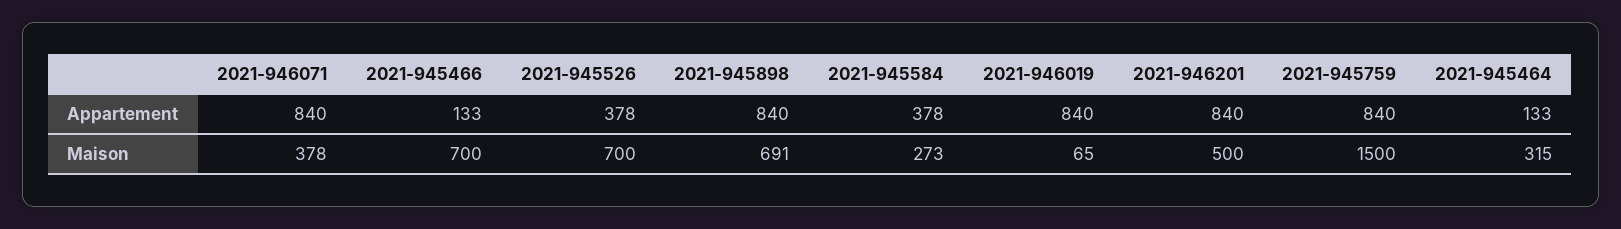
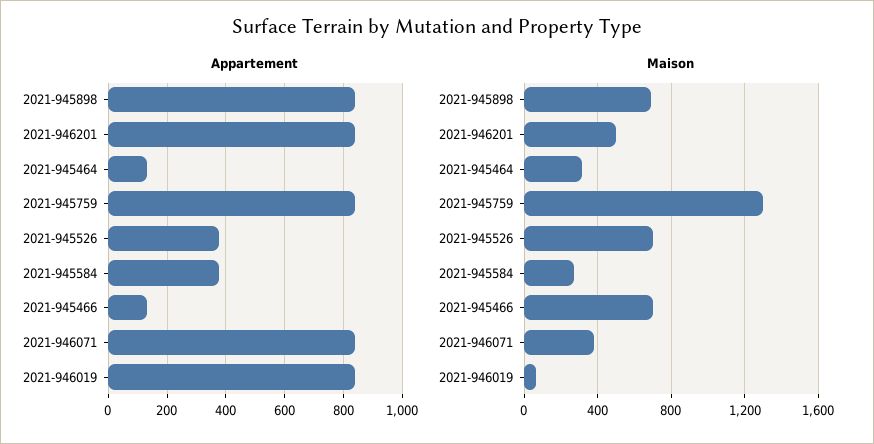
  {
    "Appartement": {
      "2021-946071": 840,
      "2021-945466": 133,
      "2021-945526": 378,
      "2021-945898": 840,
      "2021-945584": 378,
      "2021-946019": 840,
      "2021-946201": 840,
      "2021-945759": 840,
      "2021-945464": 133
    },
    "Maison": {
      "2021-946071": 378,
      "2021-945466": 700,
      "2021-945526": 700,
      "2021-945898": 691,
      "2021-945584": 273,
      "2021-946019": 65,
      "2021-946201": 500,
-     "2021-945759": 1500,
+     "2021-945759": 1300,
      "2021-945464": 315
    }
  }

